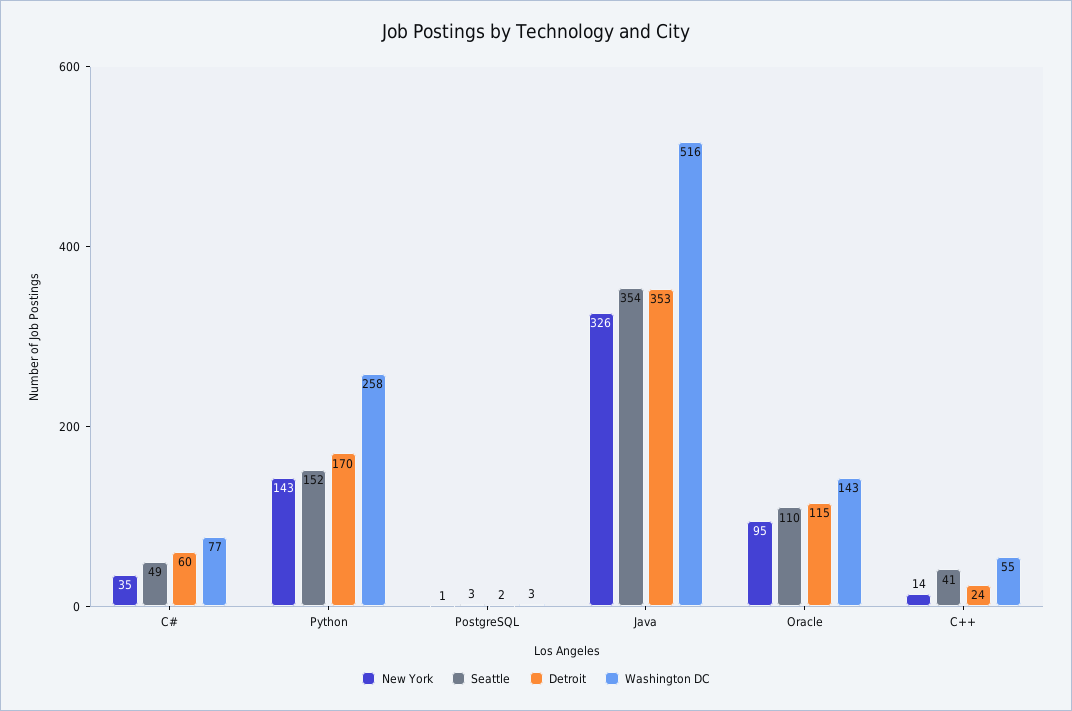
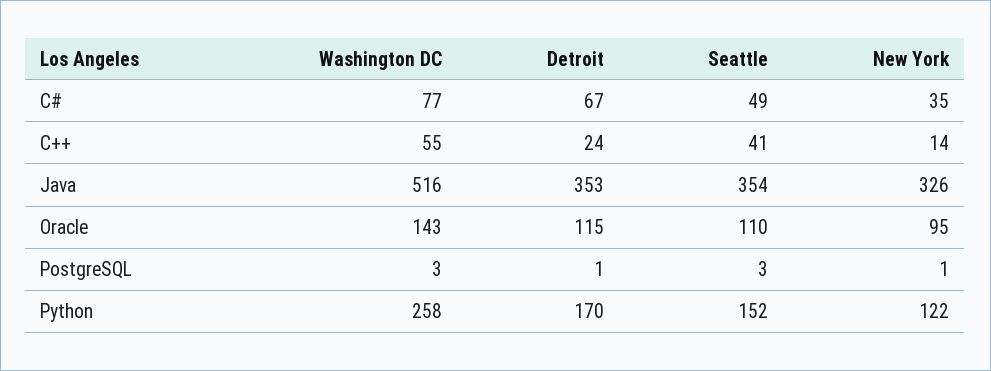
  {
    "New York": {
      "C#": 35,
-     "Python": 143,
+     "Python": 122,
      "PostgreSQL": 1,
      "Java": 326,
      "Oracle": 95,
      "C++": 14
    },
    "Seattle": {
      "C#": 49,
      "Python": 152,
      "PostgreSQL": 3,
      "Java": 354,
      "Oracle": 110,
      "C++": 41
    },
    "Detroit": {
-     "C#": 60,
+     "C#": 67,
      "Python": 170,
-     "PostgreSQL": 2,
+     "PostgreSQL": 1,
      "Java": 353,
      "Oracle": 115,
      "C++": 24
    },
    "Washington DC": {
      "C#": 77,
      "Python": 258,
      "PostgreSQL": 3,
      "Java": 516,
      "Oracle": 143,
      "C++": 55
    }
  }

